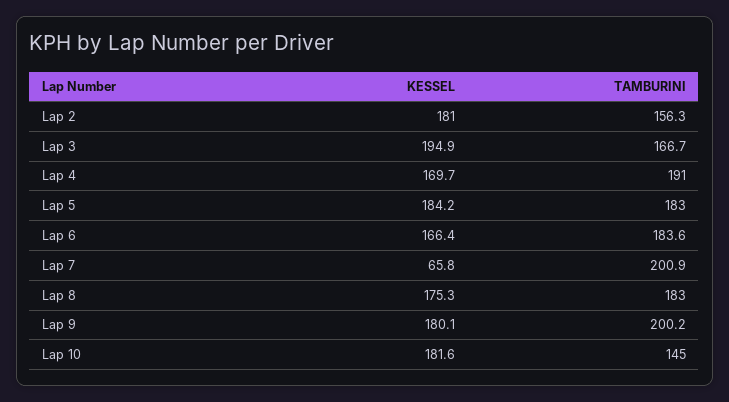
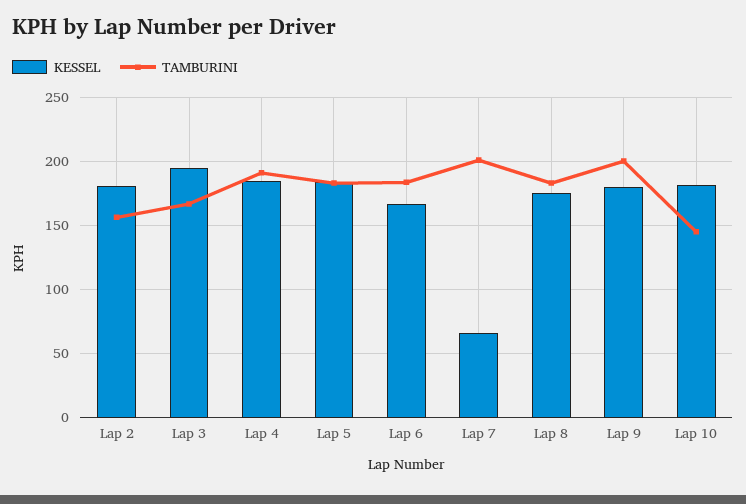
  {
    "KESSEL": {
      "Lap 2": 181,
      "Lap 3": 194.9,
-     "Lap 4": 169.7,
+     "Lap 4": 185,
      "Lap 5": 184.2,
      "Lap 6": 166.4,
      "Lap 7": 65.8,
      "Lap 8": 175.3,
      "Lap 9": 180.1,
      "Lap 10": 181.6
    },
    "TAMBURINI": {
      "Lap 2": 156.3,
      "Lap 3": 166.7,
      "Lap 4": 191,
      "Lap 5": 183,
      "Lap 6": 183.6,
      "Lap 7": 200.9,
      "Lap 8": 183,
      "Lap 9": 200.2,
      "Lap 10": 145
    }
  }

